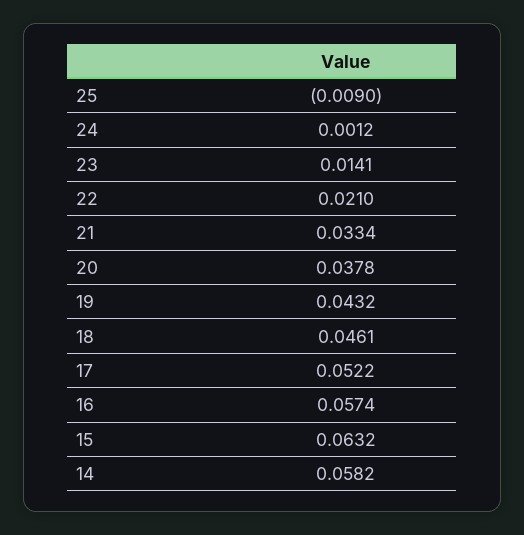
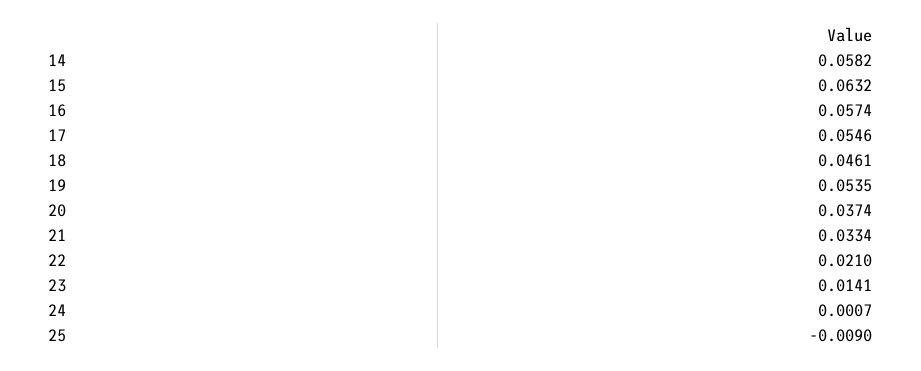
  {
    "25": -0.009,
-   "24": 0.0012,
+   "24": 0.0007,
    "23": 0.0141,
    "22": 0.021,
    "21": 0.0334,
-   "20": 0.0378,
+   "20": 0.0374,
-   "19": 0.0432,
+   "19": 0.0535,
    "18": 0.0461,
-   "17": 0.0522,
+   "17": 0.0546,
    "16": 0.0574,
    "15": 0.0632,
    "14": 0.0582
  }

